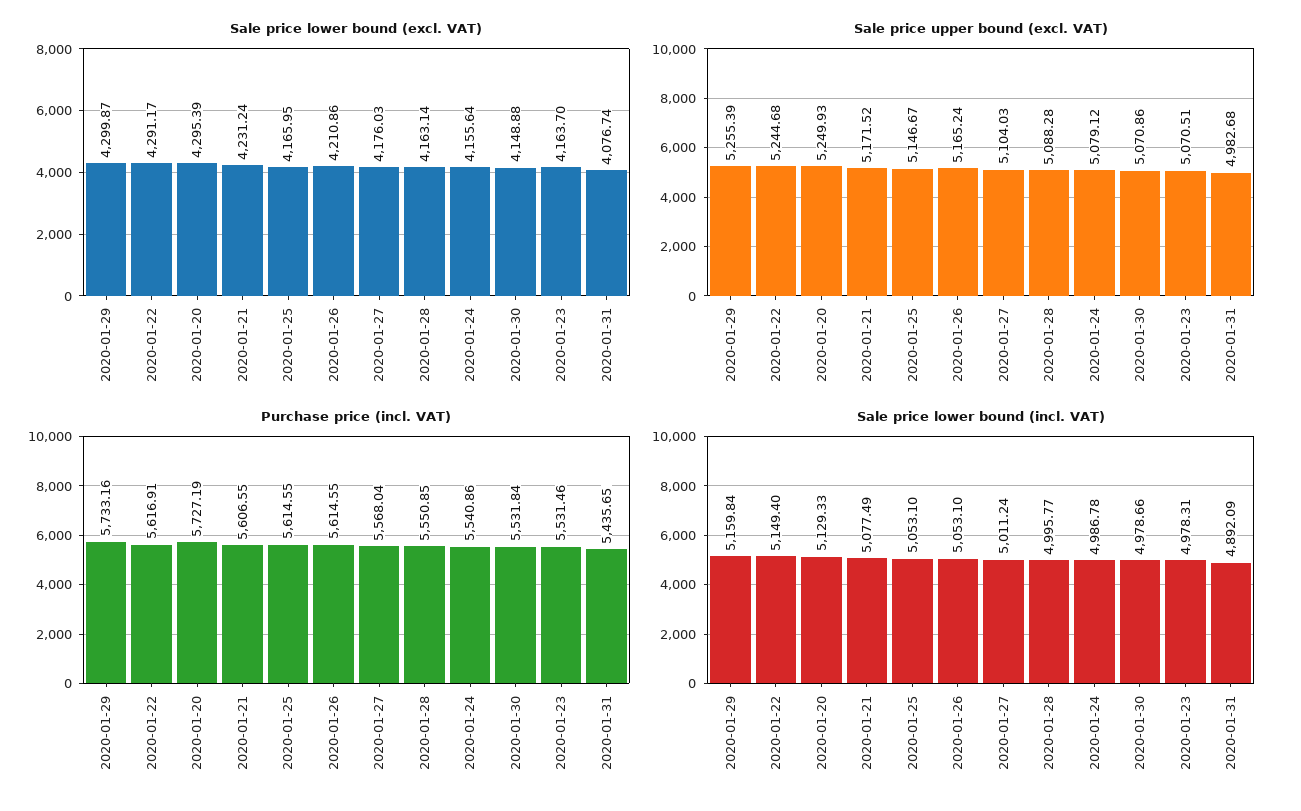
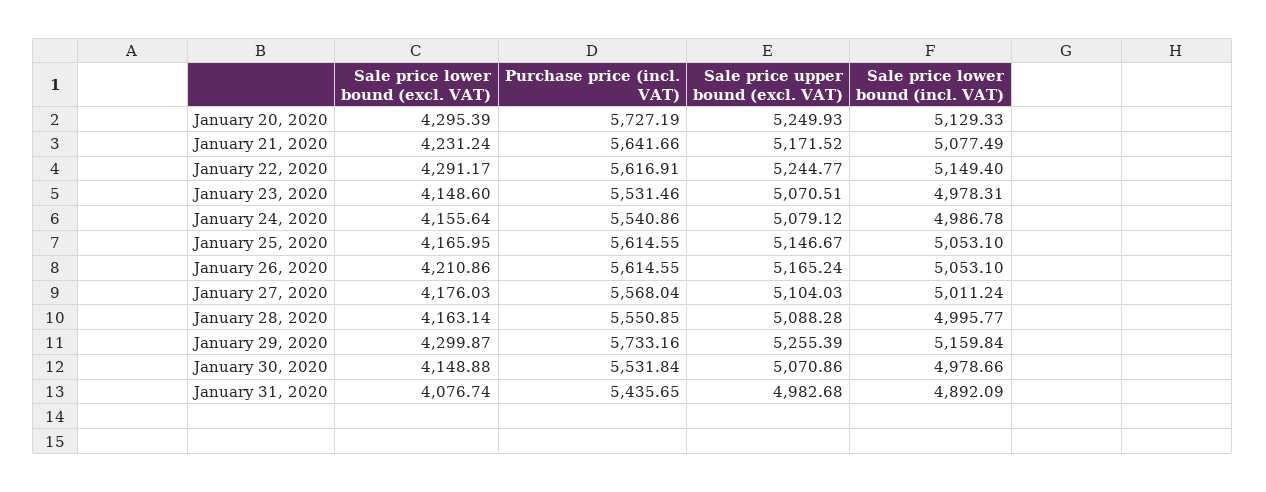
  {
    "Sale price lower bound (excl. VAT)": {
      "2020-01-29": 4299.87,
      "2020-01-22": 4291.17,
      "2020-01-20": 4295.39,
      "2020-01-21": 4231.24,
      "2020-01-25": 4165.95,
      "2020-01-26": 4210.86,
      "2020-01-27": 4176.03,
      "2020-01-28": 4163.14,
      "2020-01-24": 4155.64,
      "2020-01-30": 4148.88,
-     "2020-01-23": 4163.7,
+     "2020-01-23": 4148.6,
      "2020-01-31": 4076.74
    },
    "Sale price upper bound (excl. VAT)": {
      "2020-01-29": 5255.39,
-     "2020-01-22": 5244.68,
+     "2020-01-22": 5244.77,
      "2020-01-20": 5249.93,
      "2020-01-21": 5171.52,
      "2020-01-25": 5146.67,
      "2020-01-26": 5165.24,
      "2020-01-27": 5104.03,
      "2020-01-28": 5088.28,
      "2020-01-24": 5079.12,
      "2020-01-30": 5070.86,
      "2020-01-23": 5070.51,
      "2020-01-31": 4982.68
    },
    "Purchase price (incl. VAT)": {
      "2020-01-29": 5733.16,
      "2020-01-22": 5616.91,
      "2020-01-20": 5727.19,
-     "2020-01-21": 5606.55,
+     "2020-01-21": 5641.66,
      "2020-01-25": 5614.55,
      "2020-01-26": 5614.55,
      "2020-01-27": 5568.04,
      "2020-01-28": 5550.85,
      "2020-01-24": 5540.86,
      "2020-01-30": 5531.84,
      "2020-01-23": 5531.46,
      "2020-01-31": 5435.65
    },
    "Sale price lower bound (incl. VAT)": {
      "2020-01-29": 5159.84,
      "2020-01-22": 5149.4,
      "2020-01-20": 5129.33,
      "2020-01-21": 5077.49,
      "2020-01-25": 5053.1,
      "2020-01-26": 5053.1,
      "2020-01-27": 5011.24,
      "2020-01-28": 4995.77,
      "2020-01-24": 4986.78,
      "2020-01-30": 4978.66,
      "2020-01-23": 4978.31,
      "2020-01-31": 4892.09
    }
  }

